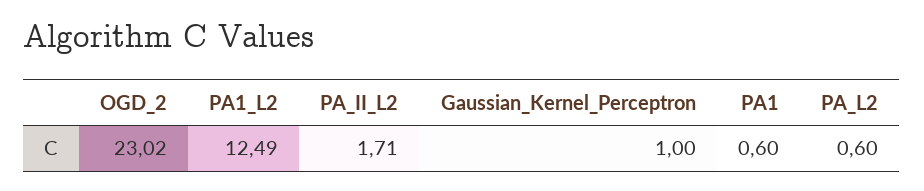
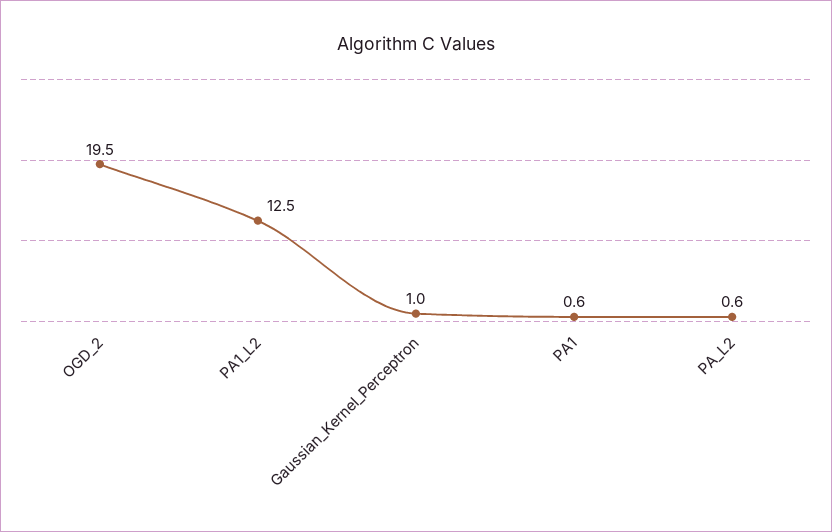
  {
-   "OGD_2": 23.02,
+   "OGD_2": 19.5,
    "PA1_L2": 12.49,
-   "PA_II_L2": 1.71,
    "Gaussian_Kernel_Perceptron": 1,
    "PA1": 0.6,
    "PA_L2": 0.6
  }

